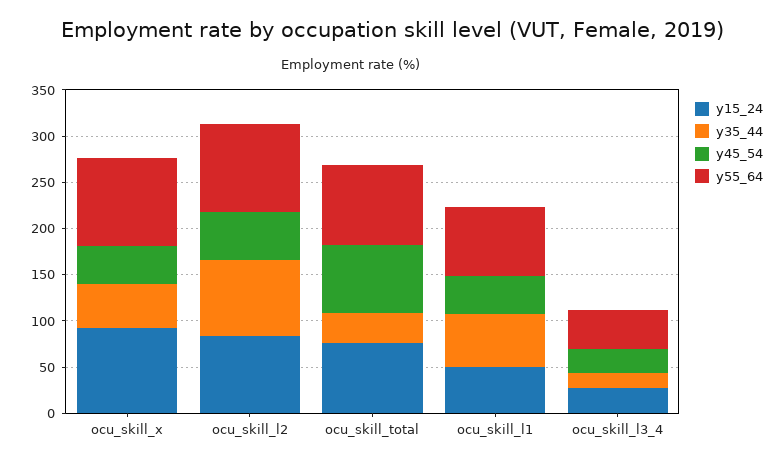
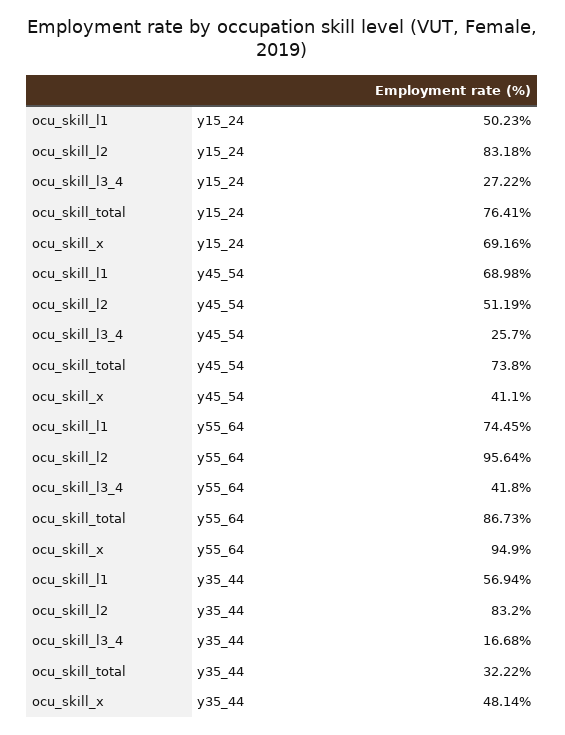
  {
    "y15_24": {
-     "ocu_skill_x": 90,
+     "ocu_skill_x": 69.16,
      "ocu_skill_l2": 83.18,
      "ocu_skill_total": 76.41,
      "ocu_skill_l1": 50.23,
      "ocu_skill_l3_4": 27.22
    },
    "y35_44": {
      "ocu_skill_x": 48.14,
      "ocu_skill_l2": 83.2,
      "ocu_skill_total": 32.22,
      "ocu_skill_l1": 56.94,
      "ocu_skill_l3_4": 16.68
    },
    "y45_54": {
      "ocu_skill_x": 41.1,
      "ocu_skill_l2": 51.19,
      "ocu_skill_total": 73.8,
-     "ocu_skill_l1": 40,
+     "ocu_skill_l1": 68.98,
      "ocu_skill_l3_4": 25.7
    },
    "y55_64": {
      "ocu_skill_x": 94.9,
      "ocu_skill_l2": 95.64,
      "ocu_skill_total": 86.73,
      "ocu_skill_l1": 74.45,
      "ocu_skill_l3_4": 41.8
    }
  }

